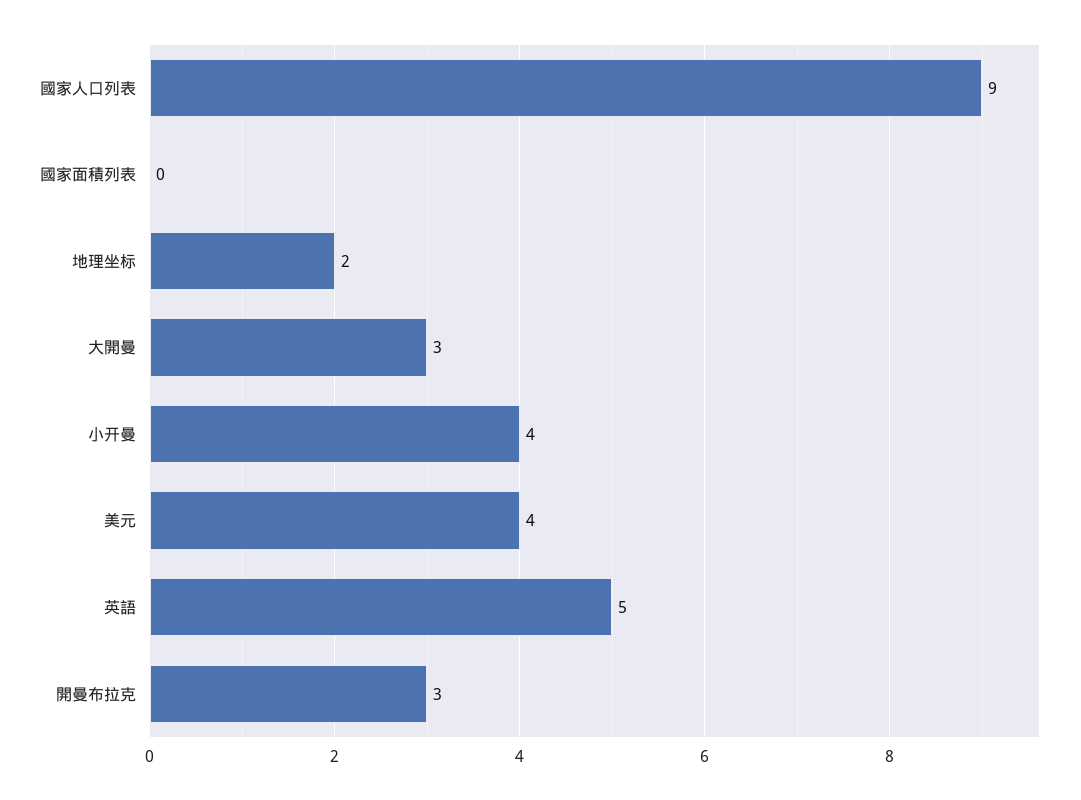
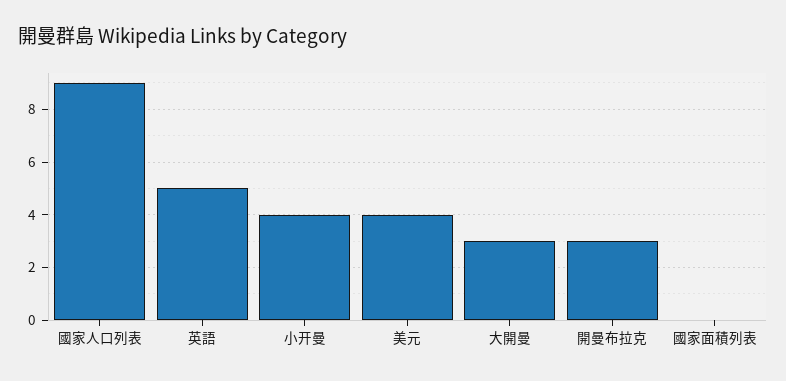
  {
    "國家人口列表": 9,
    "國家面積列表": 0,
-   "地理坐标": 2,
    "大開曼": 3,
    "小开曼": 4,
    "美元": 4,
    "英語": 5,
    "開曼布拉克": 3
  }

